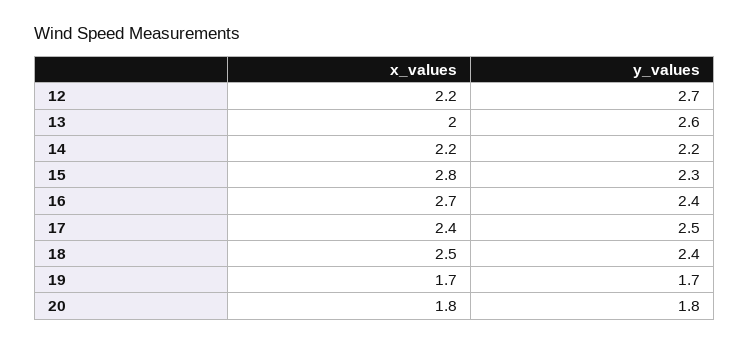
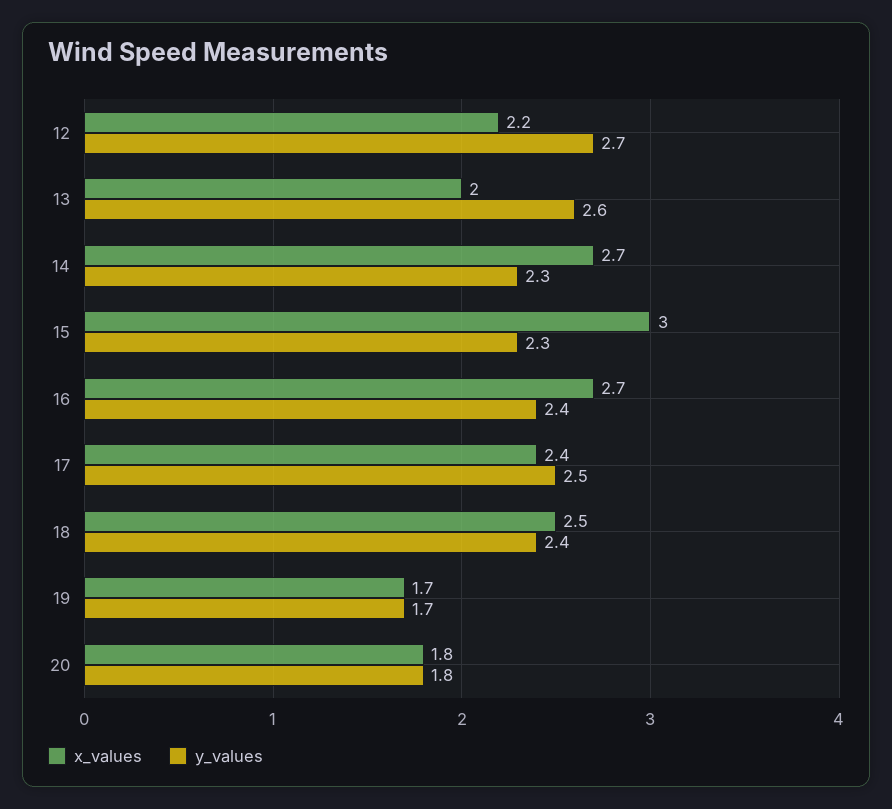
  {
    "x_values": {
      "12": 2.2,
      "13": 2,
-     "14": 2.2,
+     "14": 2.7,
-     "15": 2.8,
+     "15": 3,
      "16": 2.7,
      "17": 2.4,
      "18": 2.5,
      "19": 1.7,
      "20": 1.8
    },
    "y_values": {
      "12": 2.7,
      "13": 2.6,
-     "14": 2.2,
+     "14": 2.3,
      "15": 2.3,
      "16": 2.4,
      "17": 2.5,
      "18": 2.4,
      "19": 1.7,
      "20": 1.8
    }
  }

